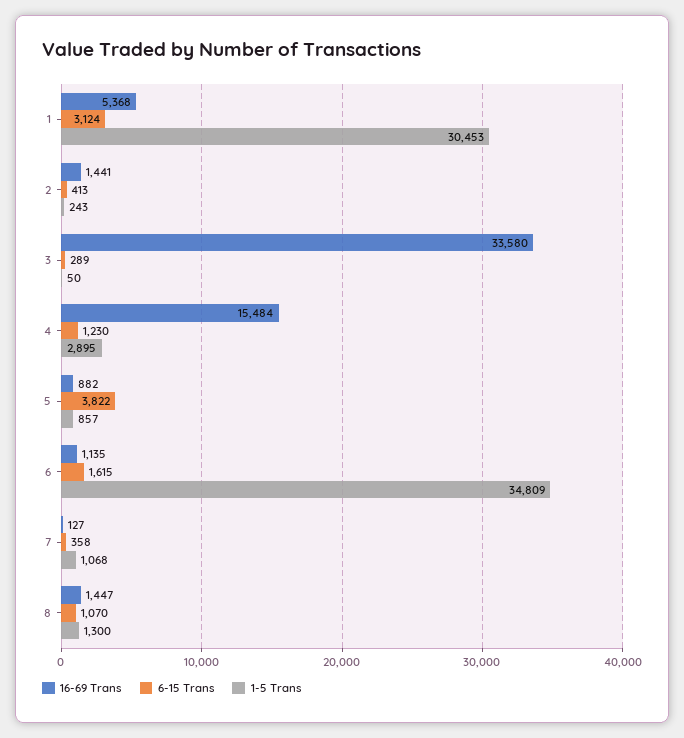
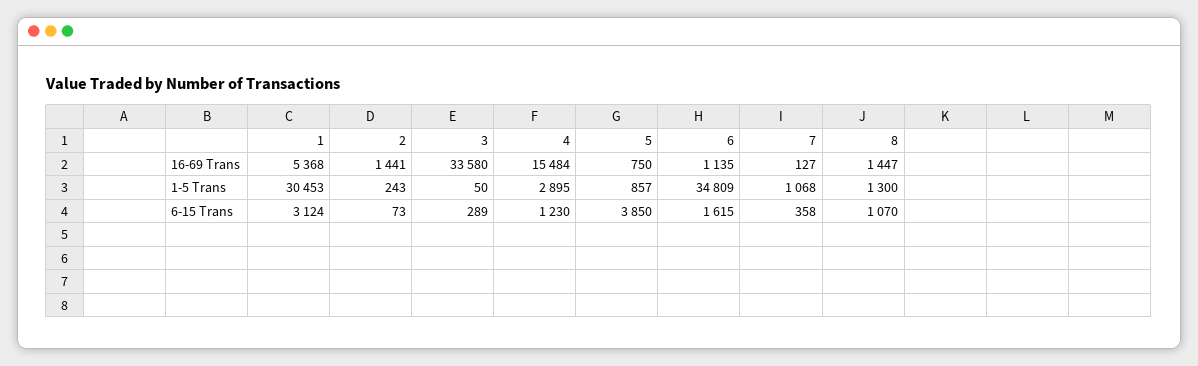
  {
    "16-69 Trans": {
      "1": 5368,
      "2": 1441,
      "3": 33580,
      "4": 15484,
-     "5": 882,
+     "5": 750,
      "6": 1135,
      "7": 127,
      "8": 1447
    },
    "6-15 Trans": {
      "1": 3124,
-     "2": 413,
+     "2": 73,
      "3": 289,
      "4": 1230,
-     "5": 3822,
+     "5": 3850,
      "6": 1615,
      "7": 358,
      "8": 1070
    },
    "1-5 Trans": {
      "1": 30453,
      "2": 243,
      "3": 50,
      "4": 2895,
      "5": 857,
      "6": 34809,
      "7": 1068,
      "8": 1300
    }
  }

